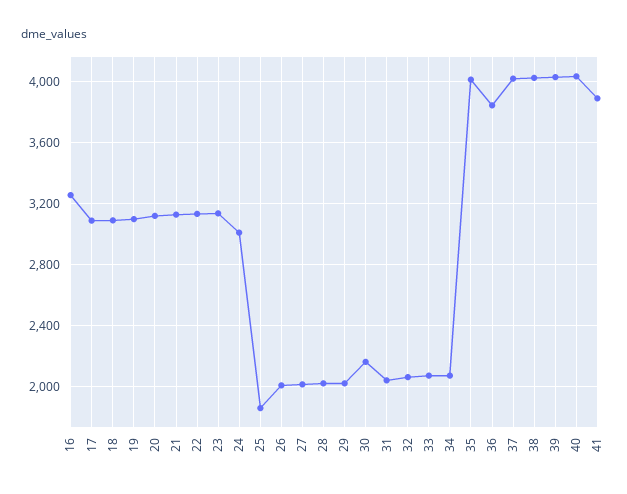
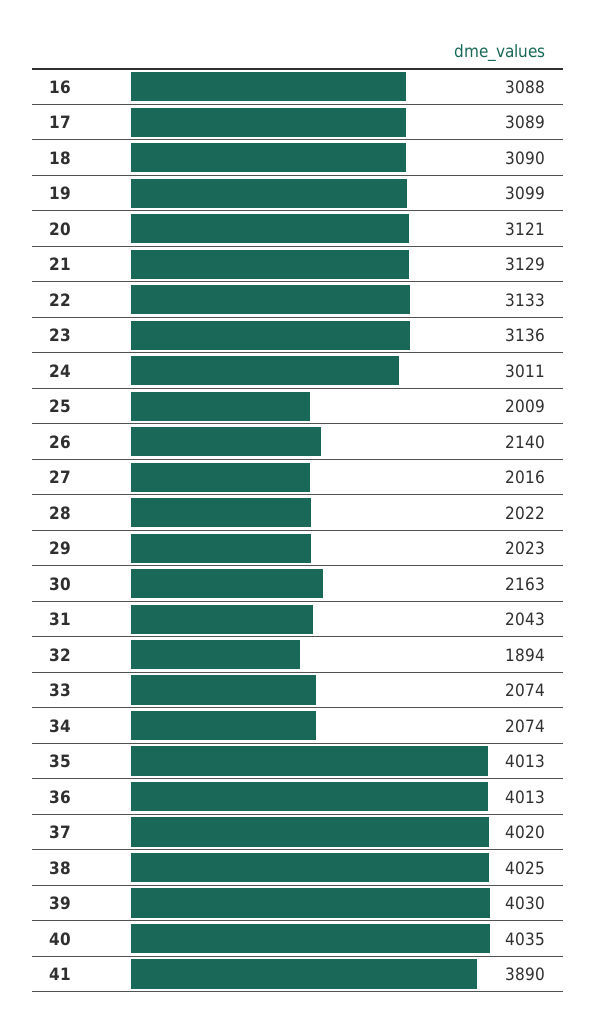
  {
-   "16": 3250,
+   "16": 3088,
    "17": 3089,
    "18": 3090,
    "19": 3099,
    "20": 3121,
    "21": 3129,
    "22": 3133,
    "23": 3136,
    "24": 3011,
-   "25": 1850,
+   "25": 2009,
-   "26": 2000,
+   "26": 2140,
    "27": 2016,
    "28": 2022,
    "29": 2023,
    "30": 2163,
    "31": 2043,
-   "32": 2050,
+   "32": 1894,
    "33": 2074,
    "34": 2074,
    "35": 4013,
-   "36": 3850,
+   "36": 4013,
    "37": 4020,
    "38": 4025,
    "39": 4030,
    "40": 4035,
    "41": 3890
  }

